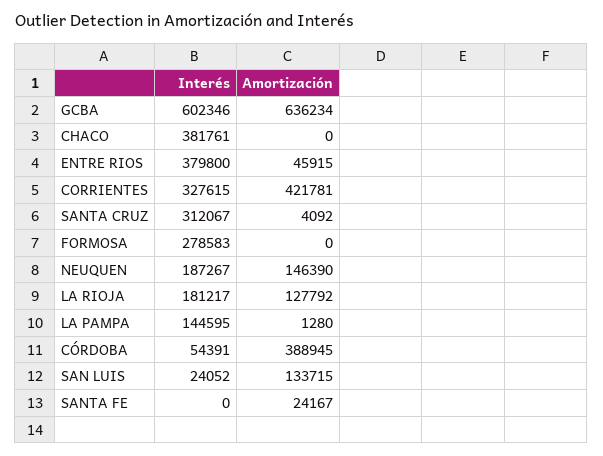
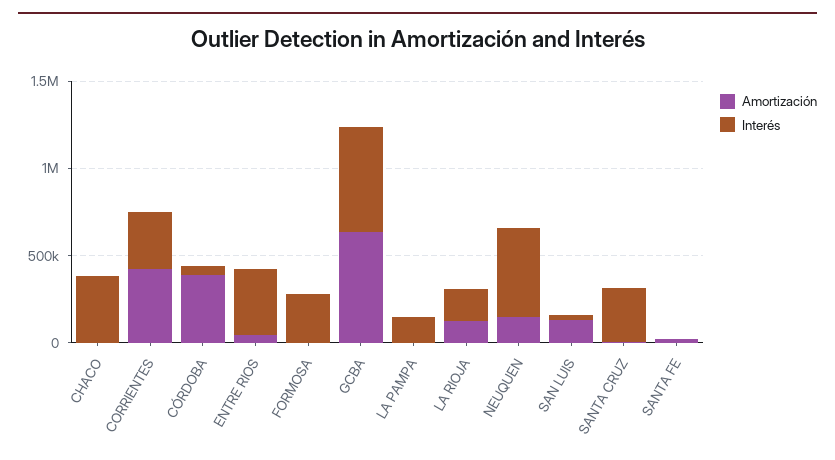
  {
    "Interés": {
      "GCBA": 602346,
      "CHACO": 381761,
      "ENTRE RIOS": 379800,
      "CORRIENTES": 327615,
      "SANTA CRUZ": 312067,
      "FORMOSA": 278583,
-     "NEUQUEN": 187267,
+     "NEUQUEN": 500000,
      "LA RIOJA": 181217,
      "LA PAMPA": 144595,
      "CÓRDOBA": 54391,
      "SAN LUIS": 24052,
      "SANTA FE": 0
    },
    "Amortización": {
      "GCBA": 636234,
      "CHACO": 0,
      "ENTRE RIOS": 45915,
      "CORRIENTES": 421781,
      "SANTA CRUZ": 4092,
      "FORMOSA": 0,
      "NEUQUEN": 146390,
      "LA RIOJA": 127792,
      "LA PAMPA": 1280,
      "CÓRDOBA": 388945,
      "SAN LUIS": 133715,
      "SANTA FE": 24167
    }
  }

